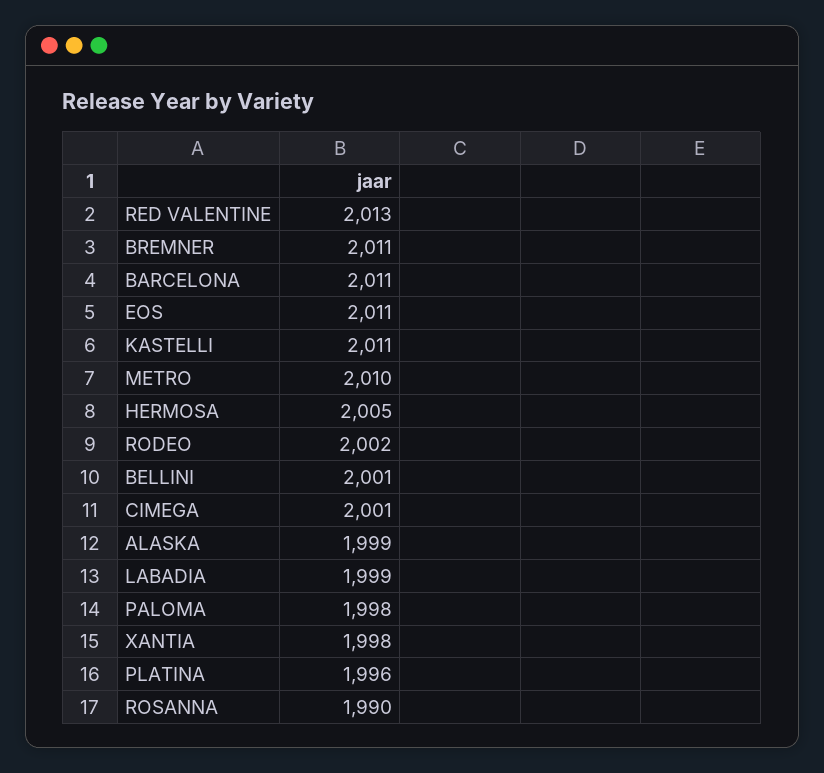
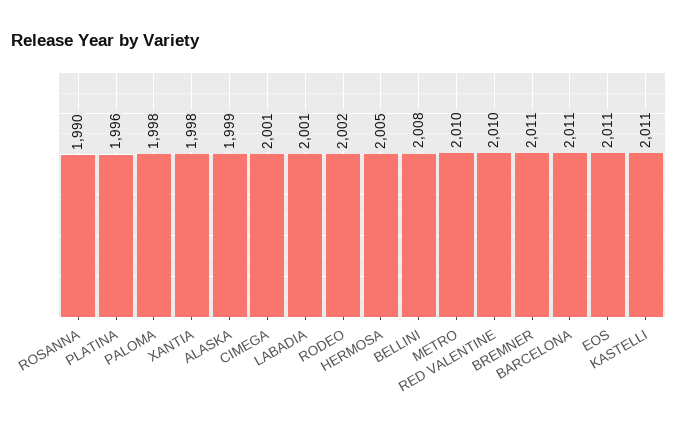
  {
-   "RED VALENTINE": 2013,
+   "RED VALENTINE": 2010,
    "BREMNER": 2011,
    "BARCELONA": 2011,
    "EOS": 2011,
    "KASTELLI": 2011,
    "METRO": 2010,
    "HERMOSA": 2005,
    "RODEO": 2002,
-   "BELLINI": 2001,
+   "BELLINI": 2008,
    "CIMEGA": 2001,
    "ALASKA": 1999,
-   "LABADIA": 1999,
+   "LABADIA": 2001,
    "PALOMA": 1998,
    "XANTIA": 1998,
    "PLATINA": 1996,
    "ROSANNA": 1990
  }

